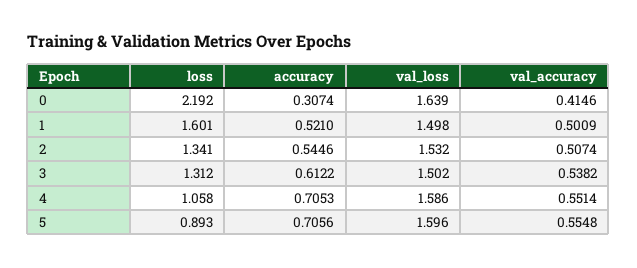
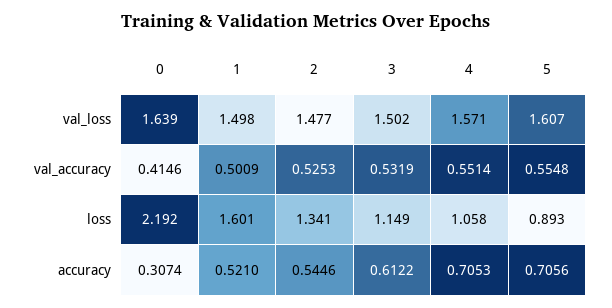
  {
    "loss": {
      "0": 2.192,
      "1": 1.601,
      "2": 1.341,
-     "3": 1.312,
+     "3": 1.149,
      "4": 1.058,
      "5": 0.893
    },
    "accuracy": {
      "0": 0.3074,
      "1": 0.521,
      "2": 0.5446,
      "3": 0.6122,
      "4": 0.7053,
      "5": 0.7056
    },
    "val_loss": {
      "0": 1.639,
      "1": 1.498,
-     "2": 1.532,
+     "2": 1.477,
      "3": 1.502,
-     "4": 1.586,
+     "4": 1.571,
-     "5": 1.596
+     "5": 1.607
    },
    "val_accuracy": {
      "0": 0.4146,
      "1": 0.5009,
-     "2": 0.5074,
+     "2": 0.5253,
-     "3": 0.5382,
+     "3": 0.5319,
      "4": 0.5514,
      "5": 0.5548
    }
  }

